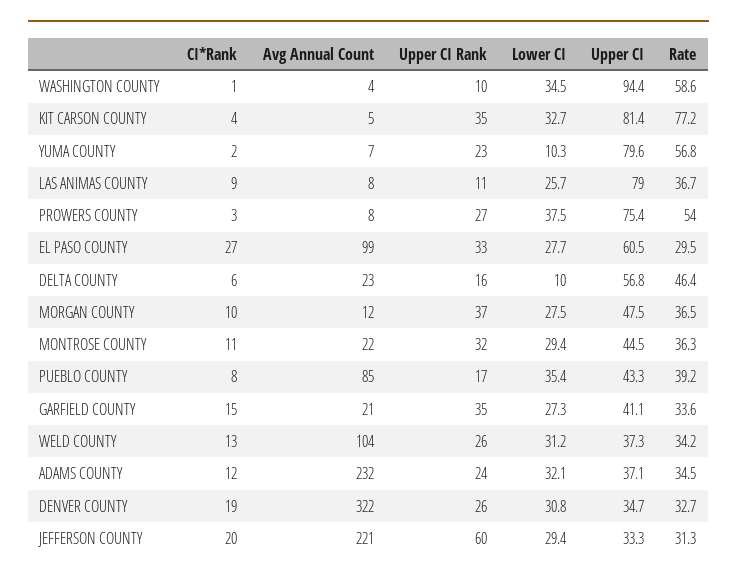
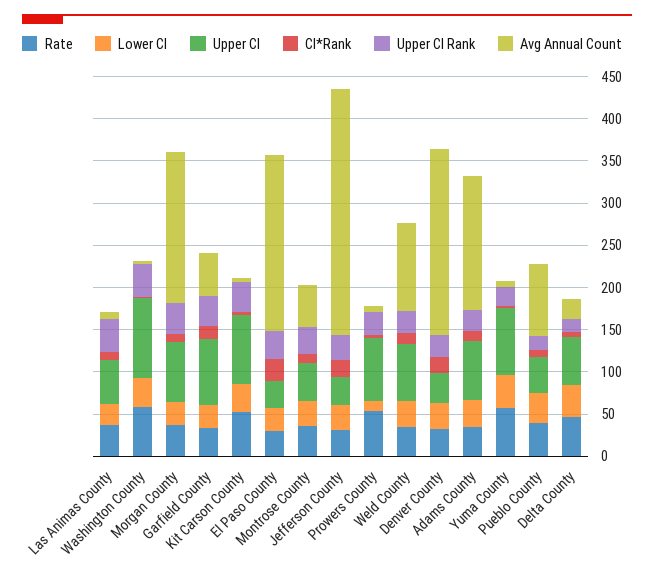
  {
    "CI*Rank": {
      "WASHINGTON COUNTY": 1,
      "KIT CARSON COUNTY": 4,
      "YUMA COUNTY": 2,
      "LAS ANIMAS COUNTY": 9,
      "PROWERS COUNTY": 3,
      "EL PASO COUNTY": 27,
      "DELTA COUNTY": 6,
      "MORGAN COUNTY": 10,
      "MONTROSE COUNTY": 11,
      "PUEBLO COUNTY": 8,
      "GARFIELD COUNTY": 15,
      "WELD COUNTY": 13,
      "ADAMS COUNTY": 12,
      "DENVER COUNTY": 19,
      "JEFFERSON COUNTY": 20
    },
    "Avg Annual Count": {
      "WASHINGTON COUNTY": 4,
      "KIT CARSON COUNTY": 5,
      "YUMA COUNTY": 7,
      "LAS ANIMAS COUNTY": 8,
      "PROWERS COUNTY": 8,
-     "EL PASO COUNTY": 99,
+     "EL PASO COUNTY": 210,
      "DELTA COUNTY": 23,
-     "MORGAN COUNTY": 12,
+     "MORGAN COUNTY": 180,
-     "MONTROSE COUNTY": 22,
+     "MONTROSE COUNTY": 50,
      "PUEBLO COUNTY": 85,
-     "GARFIELD COUNTY": 21,
+     "GARFIELD COUNTY": 50,
      "WELD COUNTY": 104,
-     "ADAMS COUNTY": 232,
+     "ADAMS COUNTY": 160,
-     "DENVER COUNTY": 322,
+     "DENVER COUNTY": 220,
-     "JEFFERSON COUNTY": 221
+     "JEFFERSON COUNTY": 290
    },
    "Upper CI Rank": {
-     "WASHINGTON COUNTY": 10,
+     "WASHINGTON COUNTY": 40,
      "KIT CARSON COUNTY": 35,
      "YUMA COUNTY": 23,
-     "LAS ANIMAS COUNTY": 11,
+     "LAS ANIMAS COUNTY": 40,
      "PROWERS COUNTY": 27,
      "EL PASO COUNTY": 33,
      "DELTA COUNTY": 16,
      "MORGAN COUNTY": 37,
      "MONTROSE COUNTY": 32,
      "PUEBLO COUNTY": 17,
      "GARFIELD COUNTY": 35,
      "WELD COUNTY": 26,
      "ADAMS COUNTY": 24,
      "DENVER COUNTY": 26,
-     "JEFFERSON COUNTY": 60
+     "JEFFERSON COUNTY": 30
    },
    "Lower CI": {
      "WASHINGTON COUNTY": 34.5,
      "KIT CARSON COUNTY": 32.7,
-     "YUMA COUNTY": 10.3,
+     "YUMA COUNTY": 40,
      "LAS ANIMAS COUNTY": 25.7,
-     "PROWERS COUNTY": 37.5,
+     "PROWERS COUNTY": 10,
      "EL PASO COUNTY": 27.7,
-     "DELTA COUNTY": 10,
+     "DELTA COUNTY": 40,
      "MORGAN COUNTY": 27.5,
      "MONTROSE COUNTY": 29.4,
      "PUEBLO COUNTY": 35.4,
      "GARFIELD COUNTY": 27.3,
      "WELD COUNTY": 31.2,
      "ADAMS COUNTY": 32.1,
      "DENVER COUNTY": 30.8,
      "JEFFERSON COUNTY": 29.4
    },
    "Upper CI": {
      "WASHINGTON COUNTY": 94.4,
      "KIT CARSON COUNTY": 81.4,
      "YUMA COUNTY": 79.6,
-     "LAS ANIMAS COUNTY": 79,
+     "LAS ANIMAS COUNTY": 50,
      "PROWERS COUNTY": 75.4,
-     "EL PASO COUNTY": 60.5,
+     "EL PASO COUNTY": 30,
      "DELTA COUNTY": 56.8,
-     "MORGAN COUNTY": 47.5,
+     "MORGAN COUNTY": 70,
      "MONTROSE COUNTY": 44.5,
      "PUEBLO COUNTY": 43.3,
-     "GARFIELD COUNTY": 41.1,
+     "GARFIELD COUNTY": 80,
-     "WELD COUNTY": 37.3,
+     "WELD COUNTY": 70,
-     "ADAMS COUNTY": 37.1,
+     "ADAMS COUNTY": 70,
      "DENVER COUNTY": 34.7,
      "JEFFERSON COUNTY": 33.3
    },
    "Rate": {
      "WASHINGTON COUNTY": 58.6,
-     "KIT CARSON COUNTY": 77.2,
+     "KIT CARSON COUNTY": 50,
      "YUMA COUNTY": 56.8,
      "LAS ANIMAS COUNTY": 36.7,
      "PROWERS COUNTY": 54,
      "EL PASO COUNTY": 29.5,
      "DELTA COUNTY": 46.4,
      "MORGAN COUNTY": 36.5,
      "MONTROSE COUNTY": 36.3,
      "PUEBLO COUNTY": 39.2,
      "GARFIELD COUNTY": 33.6,
      "WELD COUNTY": 34.2,
      "ADAMS COUNTY": 34.5,
      "DENVER COUNTY": 32.7,
      "JEFFERSON COUNTY": 31.3
    }
  }

